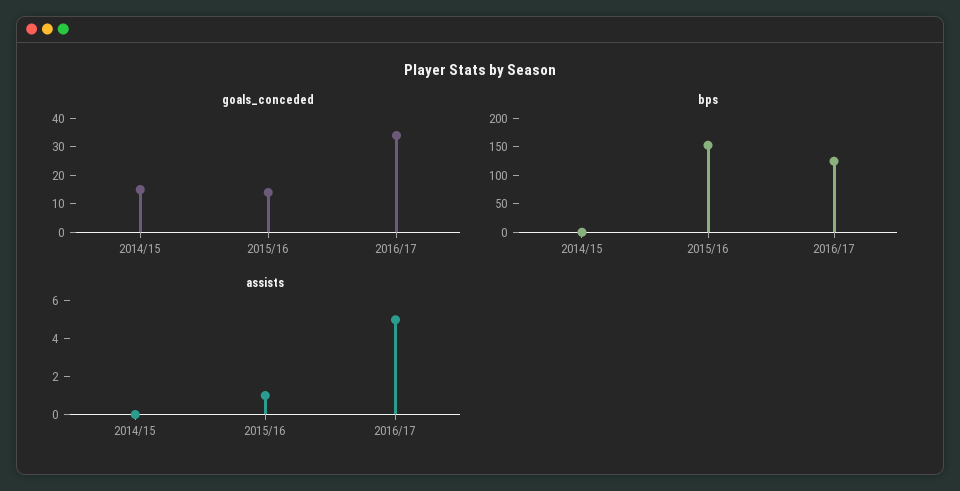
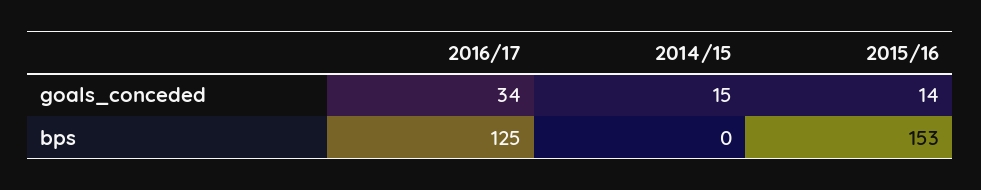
  {
    "goals_conceded": {
      "2014/15": 15,
      "2015/16": 14,
      "2016/17": 34
    },
    "bps": {
      "2014/15": 0,
      "2015/16": 153,
      "2016/17": 125
-   },
+   }
-   "assists": {
-     "2014/15": 0,
-     "2015/16": 1,
-     "2016/17": 5
-   }
  }

